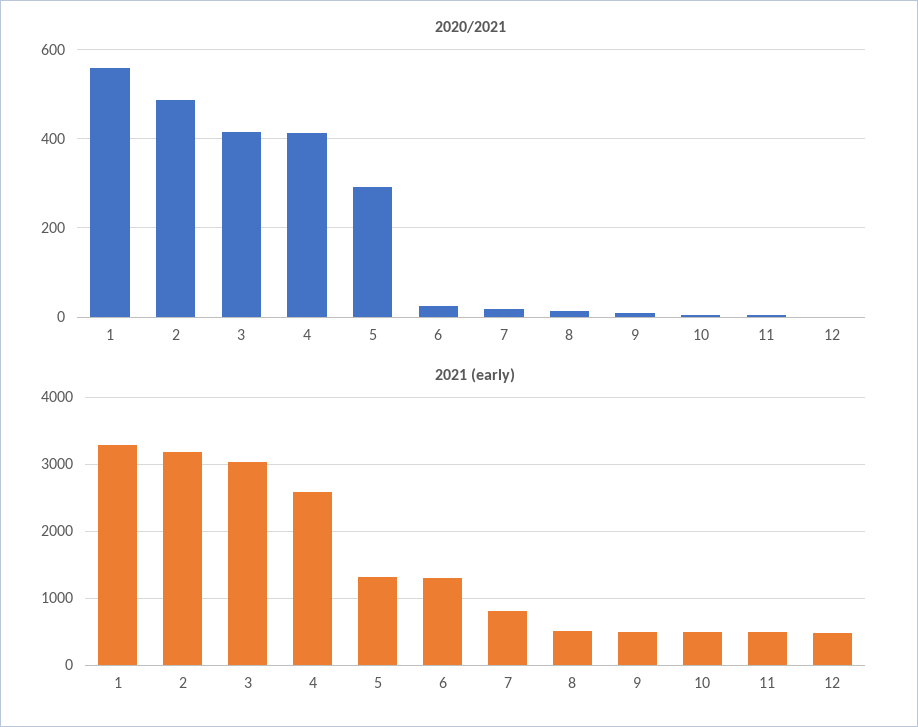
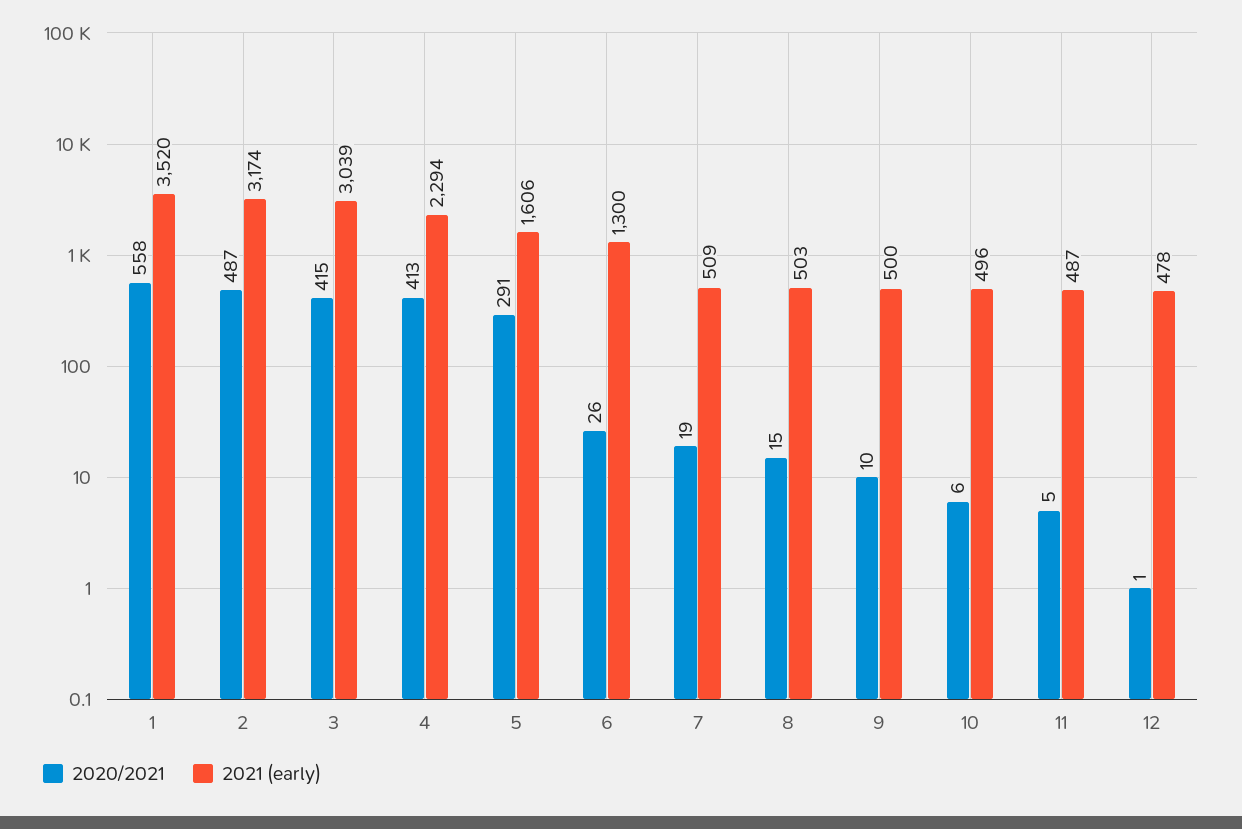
  {
    "2020/2021": {
      "1": 558,
      "2": 487,
      "3": 415,
      "4": 413,
      "5": 291,
      "6": 26,
      "7": 19,
      "8": 15,
      "9": 10,
      "10": 6,
      "11": 5,
      "12": 1
    },
    "2021 (early)": {
-     "1": 3300,
+     "1": 3520,
      "2": 3174,
      "3": 3039,
-     "4": 2600,
+     "4": 2294,
-     "5": 1300,
+     "5": 1606,
      "6": 1300,
-     "7": 800,
+     "7": 509,
      "8": 503,
      "9": 500,
      "10": 496,
      "11": 487,
      "12": 478
    }
  }

